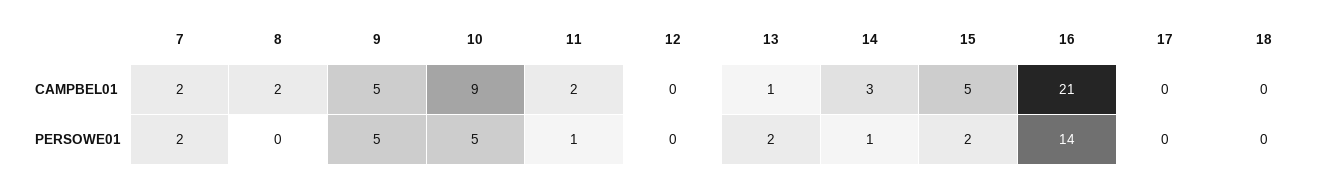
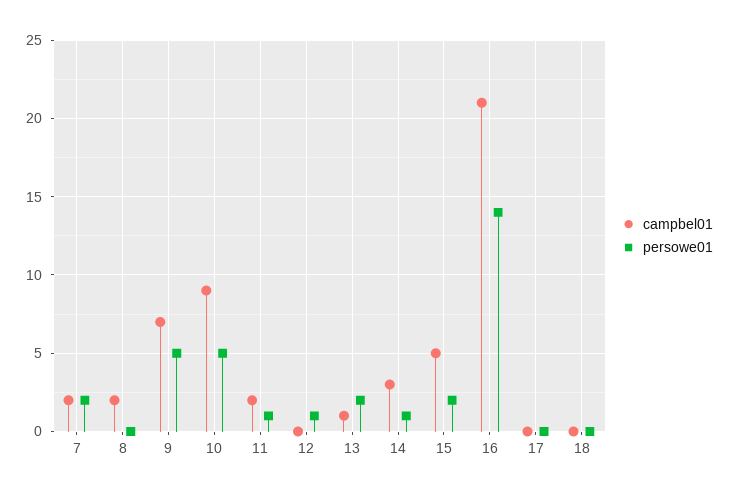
  {
    "CAMPBEL01": {
      "7": 2,
      "8": 2,
-     "9": 5,
+     "9": 7,
      "10": 9,
      "11": 2,
      "12": 0,
      "13": 1,
      "14": 3,
      "15": 5,
      "16": 21,
      "17": 0,
      "18": 0
    },
    "PERSOWE01": {
      "7": 2,
      "8": 0,
      "9": 5,
      "10": 5,
      "11": 1,
-     "12": 0,
+     "12": 1,
      "13": 2,
      "14": 1,
      "15": 2,
      "16": 14,
      "17": 0,
      "18": 0
    }
  }

